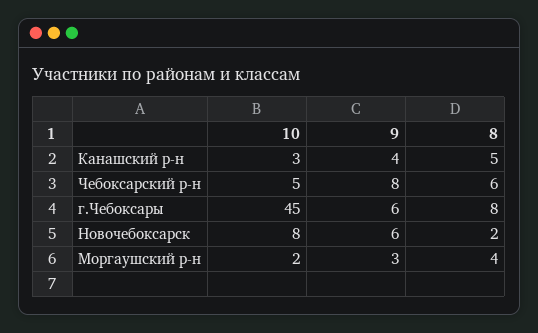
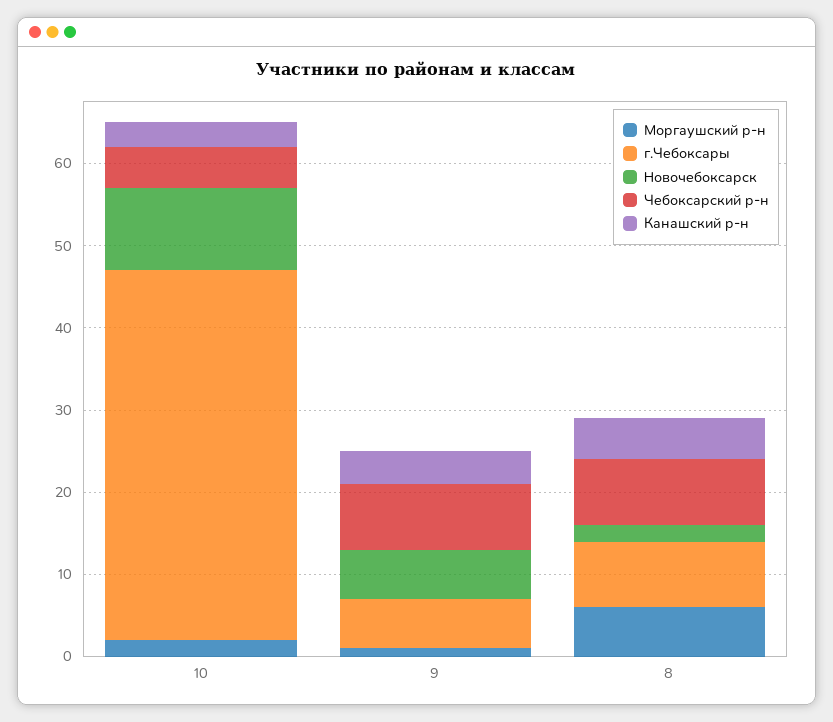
  {
    "Канашский р-н": {
      "10": 3,
      "9": 4,
      "8": 5
    },
    "Чебоксарский р-н": {
      "10": 5,
      "9": 8,
-     "8": 6
+     "8": 8
    },
    "г.Чебоксары": {
      "10": 45,
      "9": 6,
      "8": 8
    },
    "Новочебоксарск": {
-     "10": 8,
+     "10": 10,
      "9": 6,
      "8": 2
    },
    "Моргаушский р-н": {
      "10": 2,
-     "9": 3,
+     "9": 1,
-     "8": 4
+     "8": 6
    }
  }

